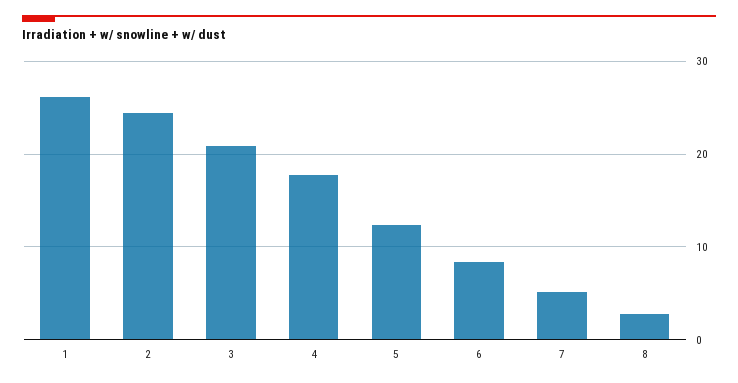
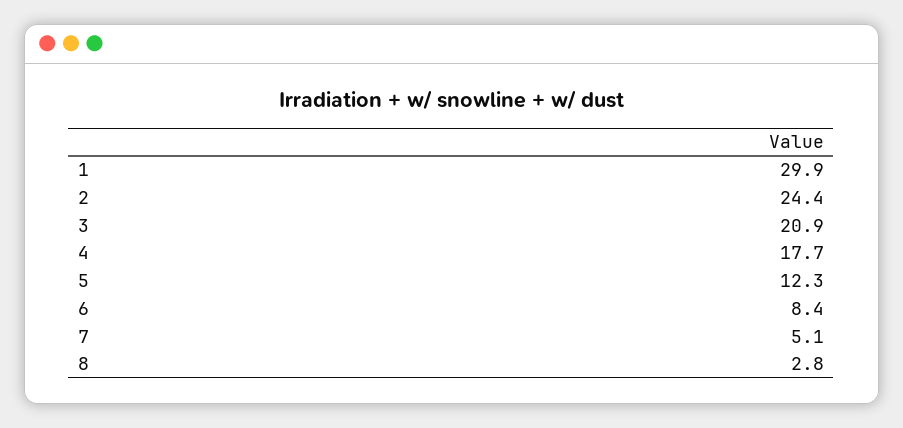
  {
-   "1": 26,
+   "1": 29.9,
    "2": 24.4,
    "3": 20.9,
    "4": 17.7,
    "5": 12.3,
    "6": 8.4,
    "7": 5.1,
    "8": 2.8
  }

